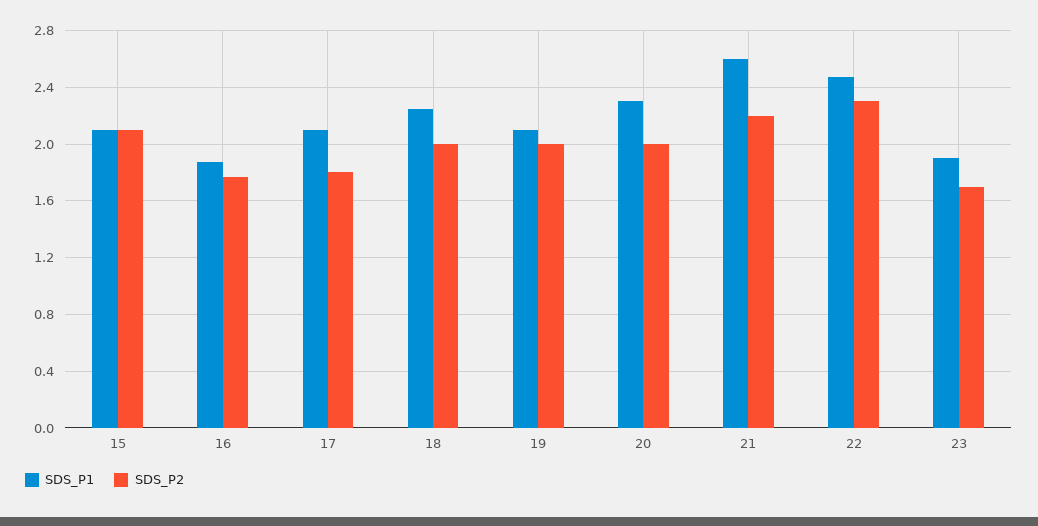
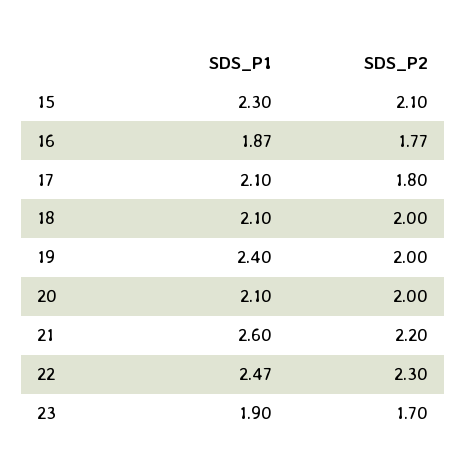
  {
    "SDS_P1": {
-     "15": 2.1,
+     "15": 2.3,
      "16": 1.87,
      "17": 2.1,
-     "18": 2.25,
+     "18": 2.1,
-     "19": 2.1,
+     "19": 2.4,
-     "20": 2.3,
+     "20": 2.1,
      "21": 2.6,
      "22": 2.47,
      "23": 1.9
    },
    "SDS_P2": {
      "15": 2.1,
      "16": 1.77,
      "17": 1.8,
      "18": 2,
      "19": 2,
      "20": 2,
      "21": 2.2,
      "22": 2.3,
      "23": 1.7
    }
  }

